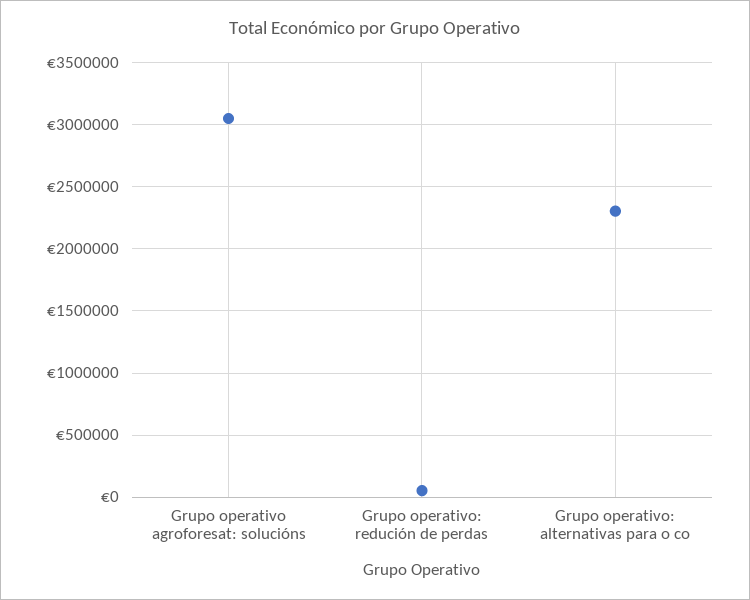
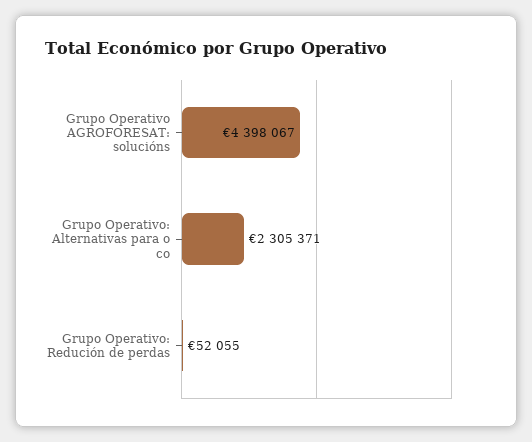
  {
-   "Grupo operativo agroforesat: solucións": 3050000,
+   "Grupo operativo agroforesat: solucións": 4398067,
    "Grupo operativo: redución de perdas": 52055,
    "Grupo operativo: alternativas para o co": 2305371
  }

